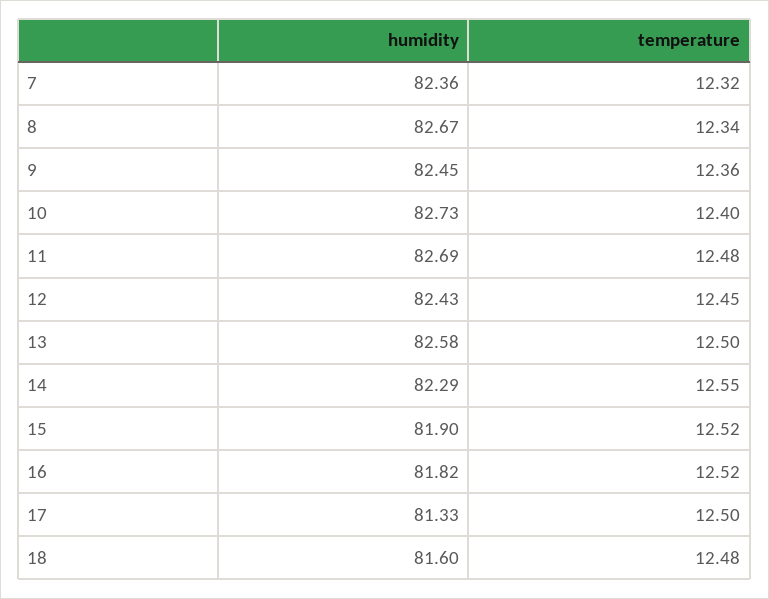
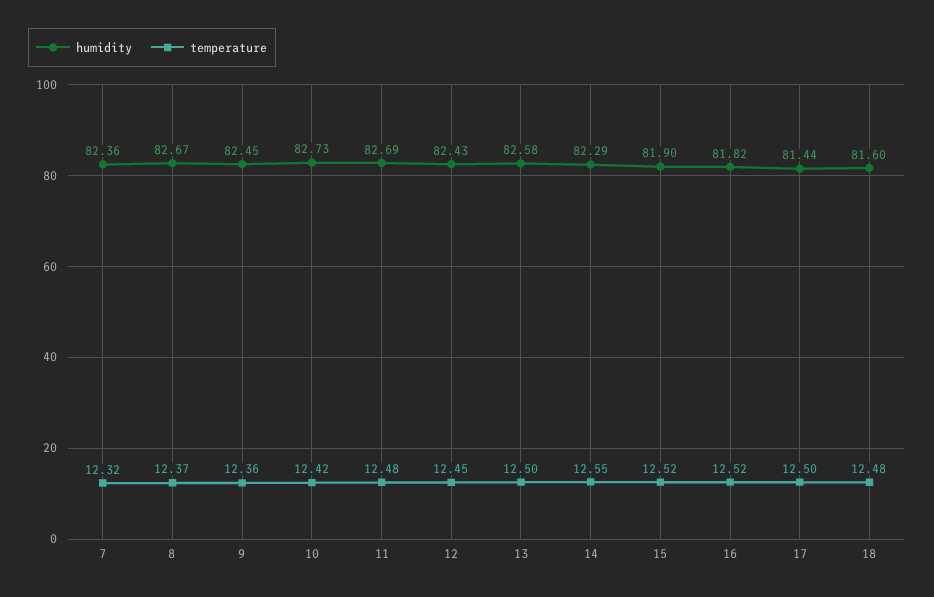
  {
    "humidity": {
      "7": 82.36,
      "8": 82.67,
      "9": 82.45,
      "10": 82.73,
      "11": 82.69,
      "12": 82.43,
      "13": 82.58,
      "14": 82.29,
      "15": 81.9,
      "16": 81.82,
-     "17": 81.33,
+     "17": 81.44,
      "18": 81.6
    },
    "temperature": {
      "7": 12.32,
-     "8": 12.34,
+     "8": 12.37,
      "9": 12.36,
-     "10": 12.4,
+     "10": 12.42,
      "11": 12.48,
      "12": 12.45,
      "13": 12.5,
      "14": 12.55,
      "15": 12.52,
      "16": 12.52,
      "17": 12.5,
      "18": 12.48
    }
  }

